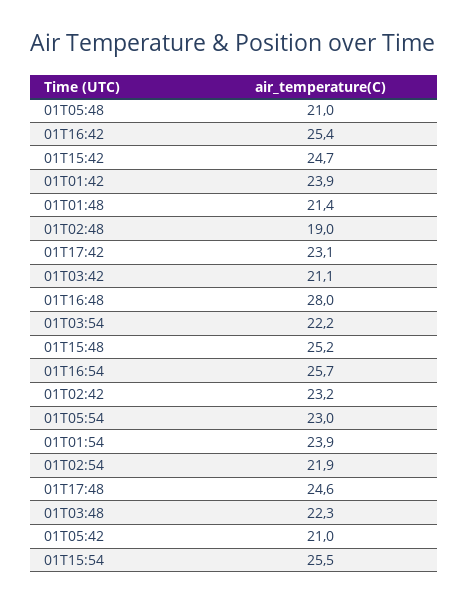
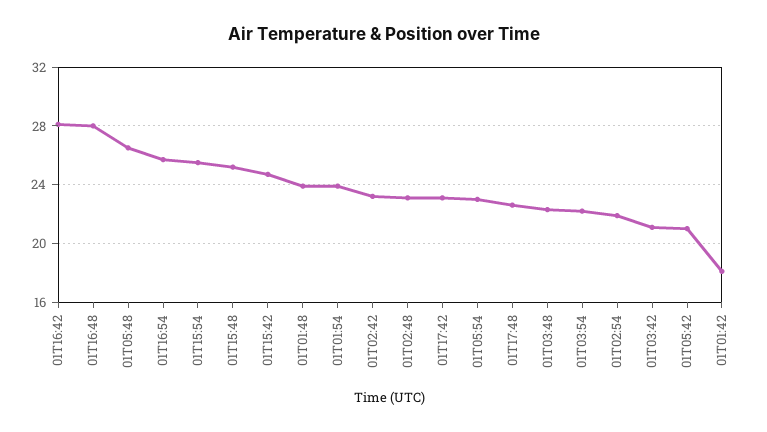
  {
-   "01T05:48": 21,
+   "01T05:48": 26.5,
-   "01T16:42": 25.4,
+   "01T16:42": 28,
    "01T15:42": 24.7,
-   "01T01:42": 23.9,
+   "01T01:42": 18,
-   "01T01:48": 21.4,
+   "01T01:48": 24,
-   "01T02:48": 19,
+   "01T02:48": 23,
    "01T17:42": 23.1,
    "01T03:42": 21.1,
    "01T16:48": 28,
    "01T03:54": 22.2,
    "01T15:48": 25.2,
    "01T16:54": 25.7,
    "01T02:42": 23.2,
    "01T05:54": 23,
    "01T01:54": 23.9,
    "01T02:54": 21.9,
-   "01T17:48": 24.6,
+   "01T17:48": 22.5,
    "01T03:48": 22.3,
    "01T05:42": 21,
    "01T15:54": 25.5
  }

